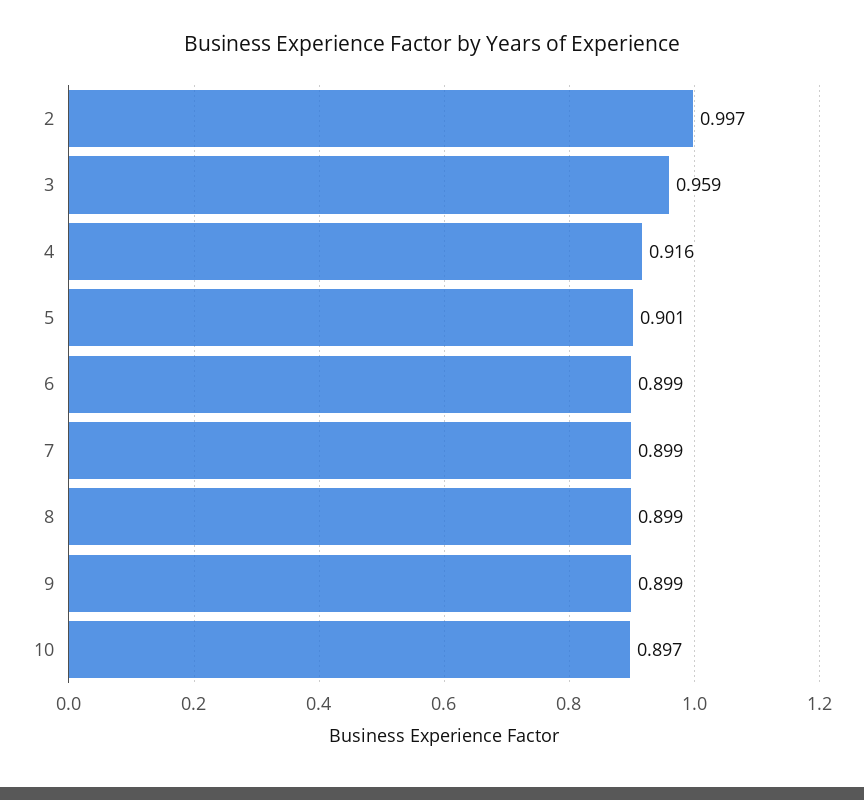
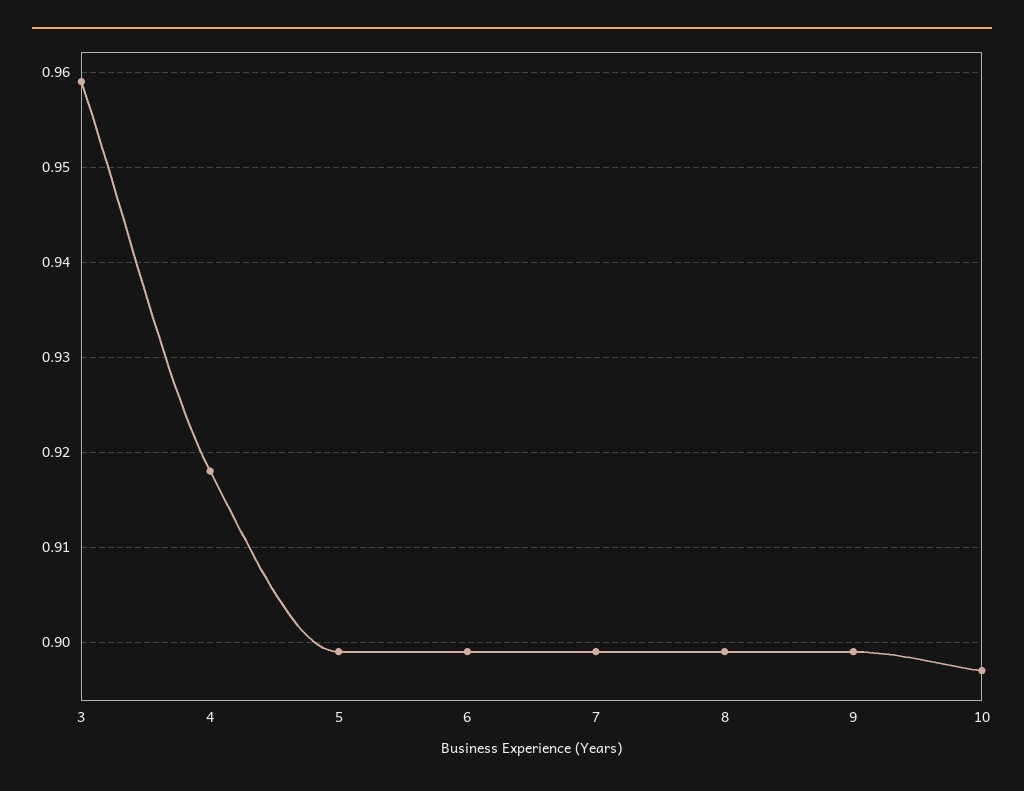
  {
-   "2": 0.997,
    "3": 0.959,
-   "4": 0.916,
+   "4": 0.918,
-   "5": 0.901,
+   "5": 0.899,
    "6": 0.899,
    "7": 0.899,
    "8": 0.899,
    "9": 0.899,
    "10": 0.897
  }

